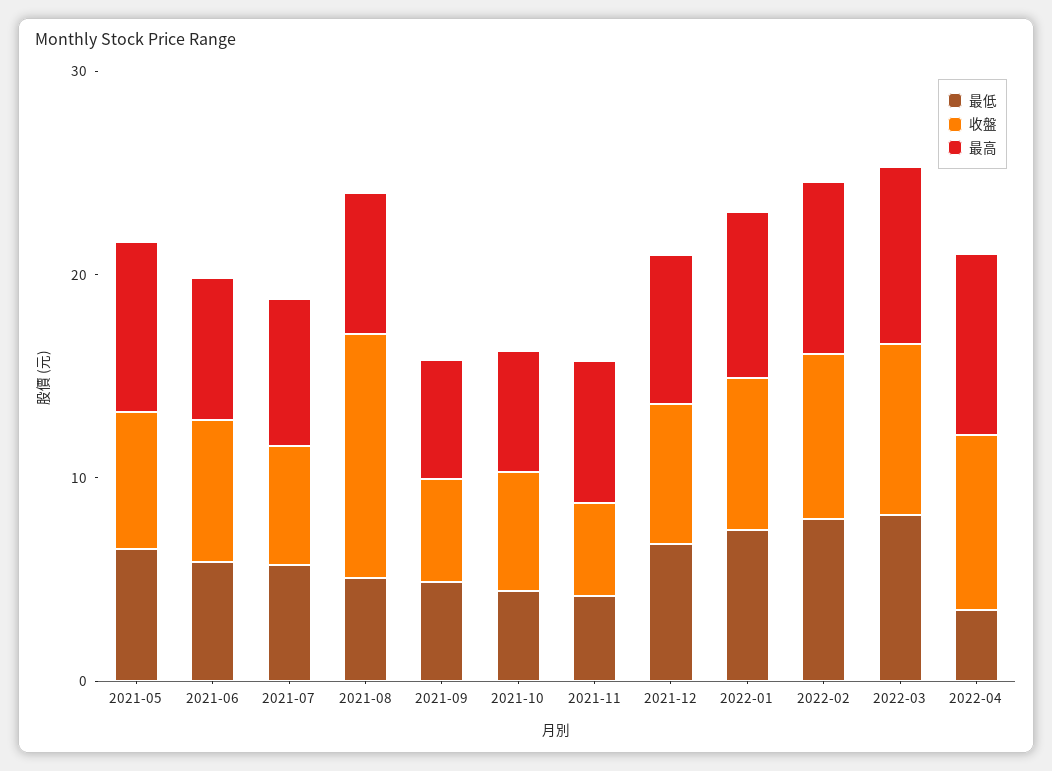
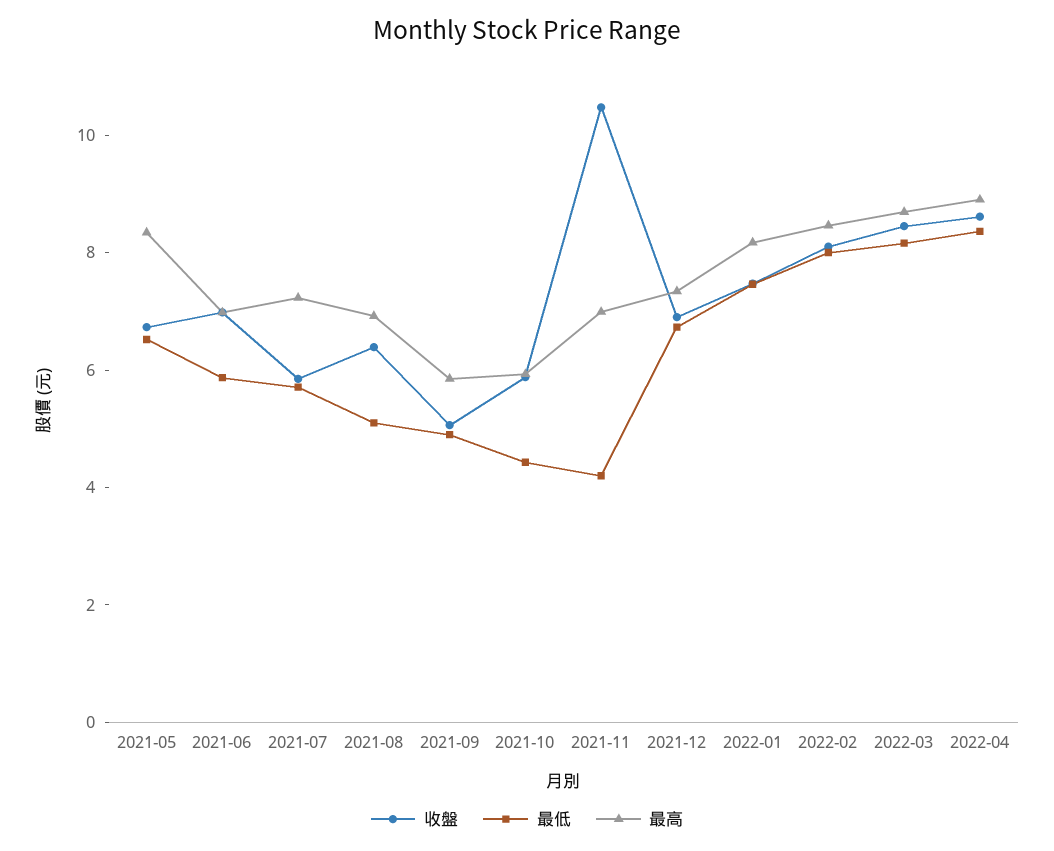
  {
    "最低": {
      "2021-05": 6.5,
      "2021-06": 6,
      "2021-07": 5.5,
      "2021-08": 5,
      "2021-09": 5,
      "2021-10": 4.5,
      "2021-11": 4,
      "2021-12": 6.5,
      "2022-01": 7.5,
      "2022-02": 8,
      "2022-03": 8,
-     "2022-04": 4
+     "2022-04": 8.5
    },
    "收盤": {
      "2021-05": 6.5,
      "2021-06": 7,
      "2021-07": 6,
-     "2021-08": 12,
+     "2021-08": 6.5,
      "2021-09": 5,
      "2021-10": 6,
-     "2021-11": 4,
+     "2021-11": 10.5,
      "2021-12": 7,
      "2022-01": 7.5,
      "2022-02": 8,
      "2022-03": 8.5,
      "2022-04": 8.5
    },
    "最高": {
      "2021-05": 8.5,
      "2021-06": 7,
      "2021-07": 7,
      "2021-08": 7,
      "2021-09": 6,
      "2021-10": 6,
      "2021-11": 7,
      "2021-12": 7.5,
      "2022-01": 8,
      "2022-02": 8.5,
      "2022-03": 8.5,
      "2022-04": 9
    }
  }

